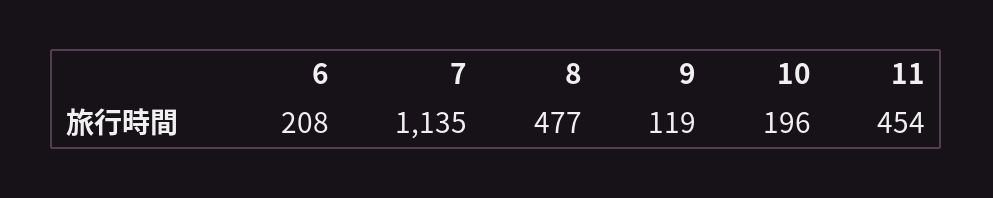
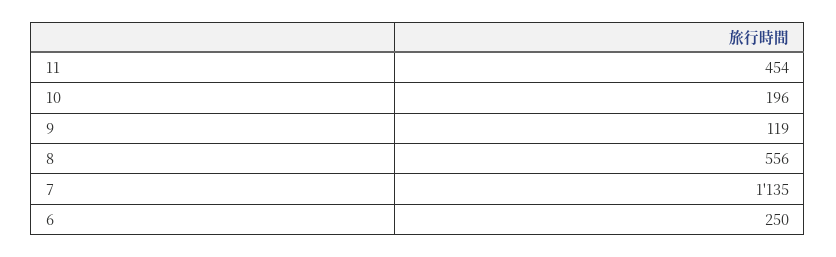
  {
-   "6": 208,
+   "6": 250,
    "7": 1135,
-   "8": 477,
+   "8": 556,
    "9": 119,
    "10": 196,
    "11": 454
  }

